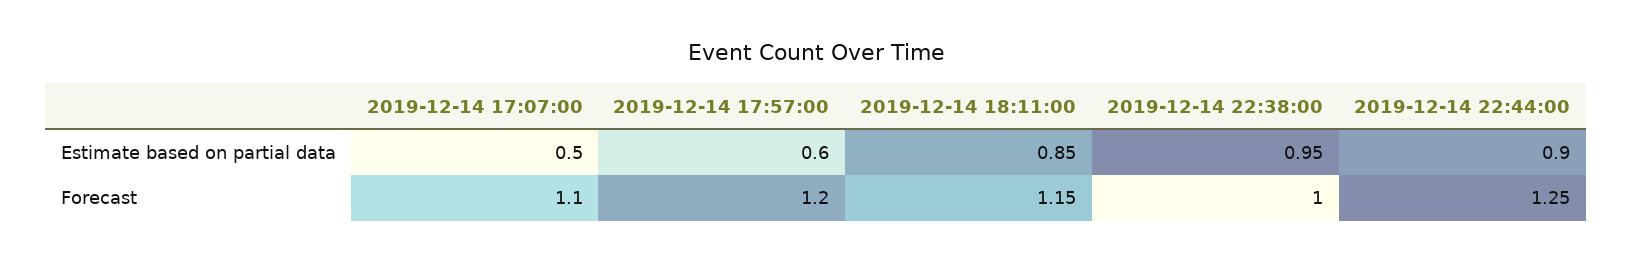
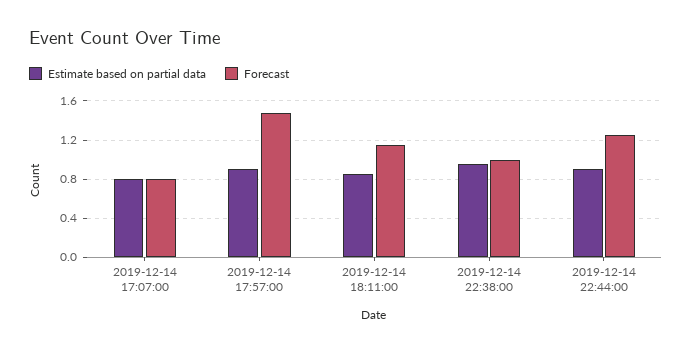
  {
    "Estimate based on partial data": {
-     "2019-12-14 17:07:00": 0.5,
+     "2019-12-14 17:07:00": 0.8,
-     "2019-12-14 17:57:00": 0.6,
+     "2019-12-14 17:57:00": 0.9,
      "2019-12-14 18:11:00": 0.85,
      "2019-12-14 22:38:00": 0.95,
      "2019-12-14 22:44:00": 0.9
    },
    "Forecast": {
-     "2019-12-14 17:07:00": 1.1,
+     "2019-12-14 17:07:00": 0.8,
-     "2019-12-14 17:57:00": 1.2,
+     "2019-12-14 17:57:00": 1.5,
      "2019-12-14 18:11:00": 1.15,
      "2019-12-14 22:38:00": 1,
      "2019-12-14 22:44:00": 1.25
    }
  }

